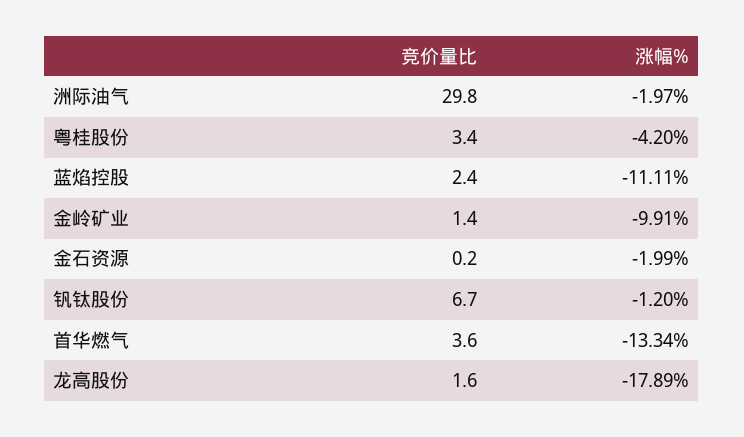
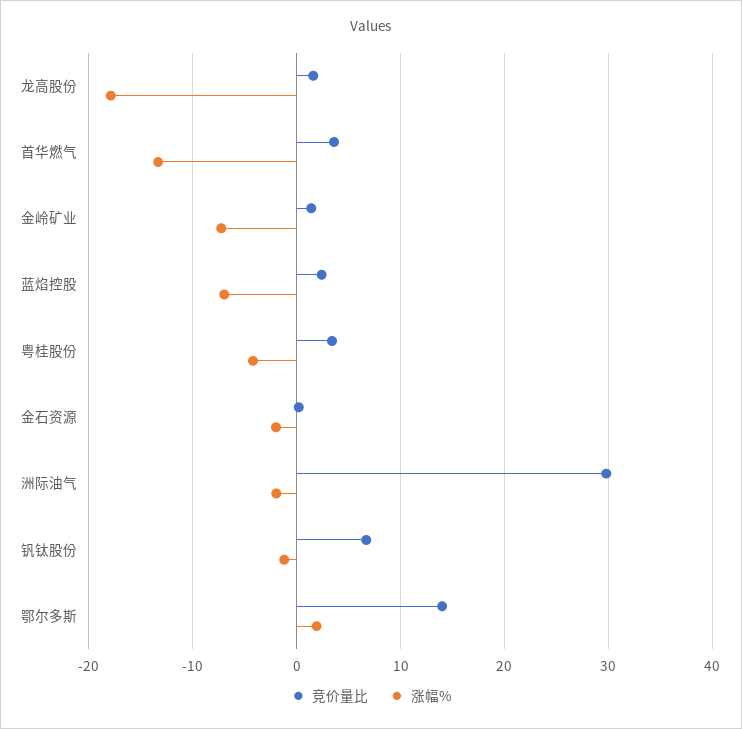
  {
    "竞价量比": {
      "洲际油气": 29.8,
      "粤桂股份": 3.4,
      "蓝焰控股": 2.4,
      "金岭矿业": 1.4,
      "金石资源": 0.2,
      "钒钛股份": 6.7,
      "首华燃气": 3.6,
-     "龙高股份": 1.6
+     "龙高股份": 1.6,
+     "鄂尔多斯": 14
    },
    "涨幅%": {
      "洲际油气": -1.97,
      "粤桂股份": -4.2,
-     "蓝焰控股": -11.11,
+     "蓝焰控股": -7,
-     "金岭矿业": -9.91,
+     "金岭矿业": -7,
      "金石资源": -1.99,
      "钒钛股份": -1.2,
      "首华燃气": -13.34,
-     "龙高股份": -17.89
+     "龙高股份": -17.89,
+     "鄂尔多斯": 2
    }
  }

